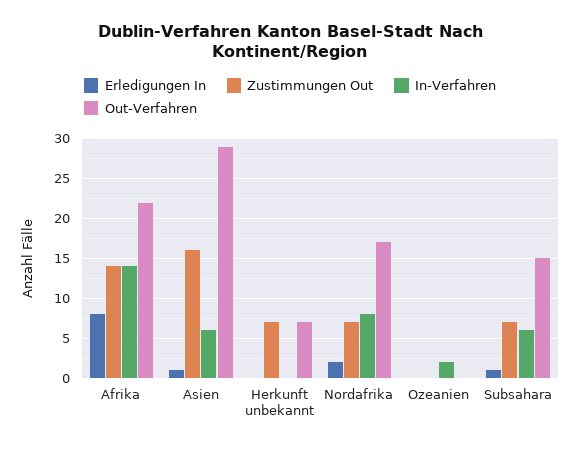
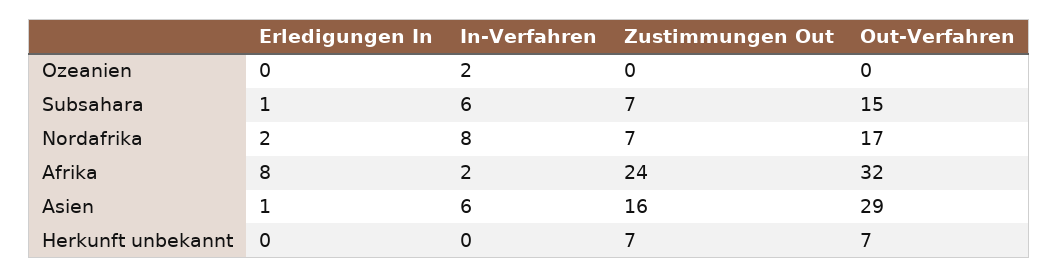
  {
    "Erledigungen In": {
      "Afrika": 8,
      "Asien": 1,
      "Herkunft unbekannt": 0,
      "Nordafrika": 2,
      "Ozeanien": 0,
      "Subsahara": 1
    },
    "Zustimmungen Out": {
-     "Afrika": 14,
+     "Afrika": 24,
      "Asien": 16,
      "Herkunft unbekannt": 7,
      "Nordafrika": 7,
      "Ozeanien": 0,
      "Subsahara": 7
    },
    "In-Verfahren": {
-     "Afrika": 14,
+     "Afrika": 2,
      "Asien": 6,
      "Herkunft unbekannt": 0,
      "Nordafrika": 8,
      "Ozeanien": 2,
      "Subsahara": 6
    },
    "Out-Verfahren": {
-     "Afrika": 22,
+     "Afrika": 32,
      "Asien": 29,
      "Herkunft unbekannt": 7,
      "Nordafrika": 17,
      "Ozeanien": 0,
      "Subsahara": 15
    }
  }

